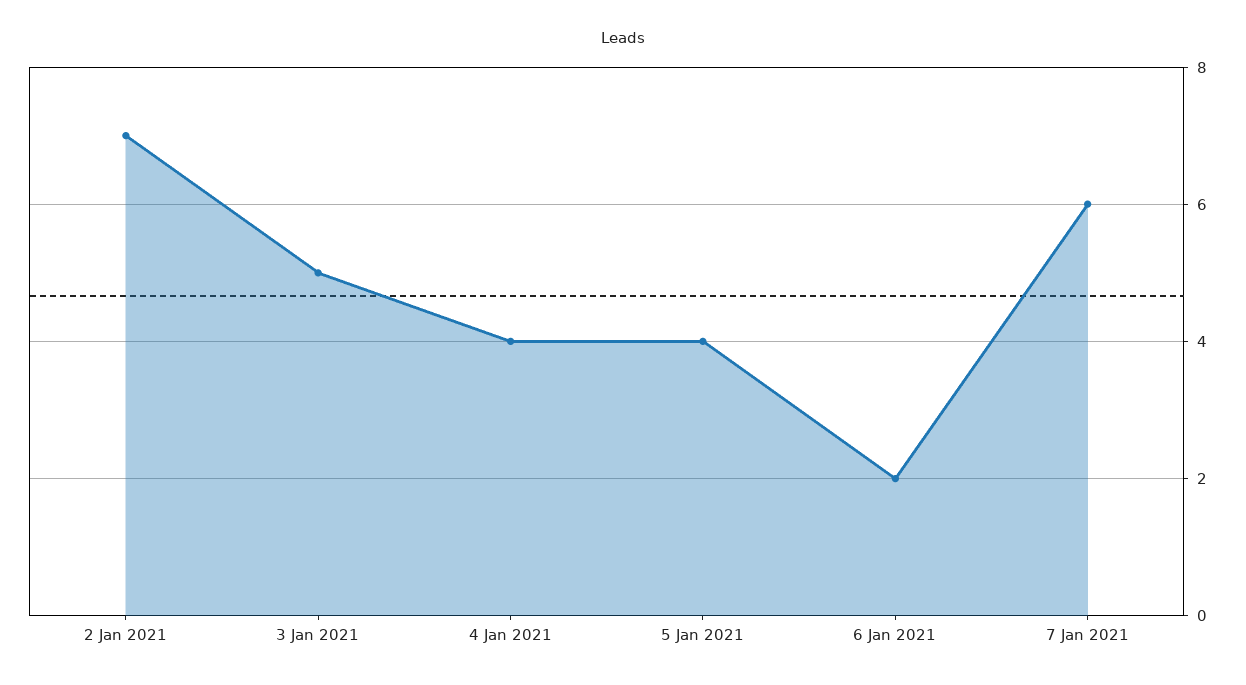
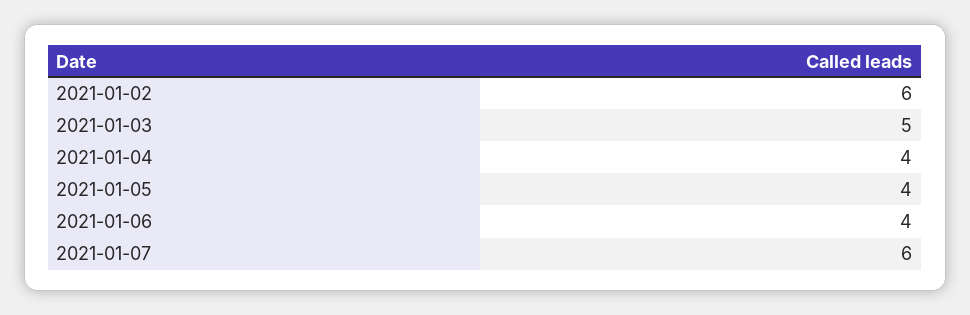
  {
-   "2 Jan 2021": 7,
+   "2 Jan 2021": 6,
    "3 Jan 2021": 5,
    "4 Jan 2021": 4,
    "5 Jan 2021": 4,
-   "6 Jan 2021": 2,
+   "6 Jan 2021": 4,
    "7 Jan 2021": 6
  }

